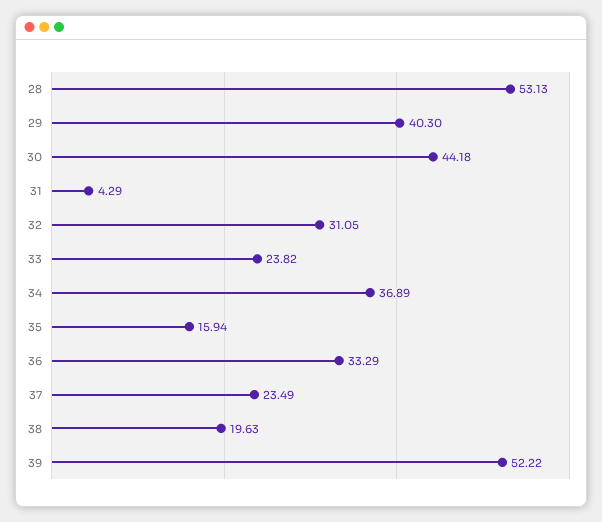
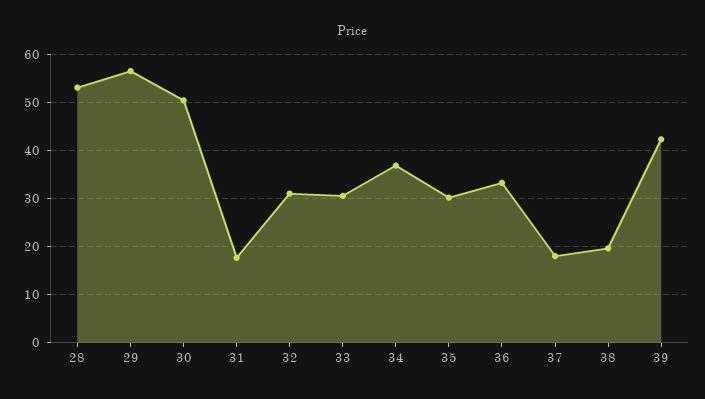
  {
    "28": 53.13,
-   "29": 40.3,
+   "29": 56,
-   "30": 44.18,
+   "30": 50,
-   "31": 4.29,
+   "31": 18,
    "32": 31.05,
-   "33": 23.82,
+   "33": 30,
    "34": 36.89,
-   "35": 15.94,
+   "35": 30,
    "36": 33.29,
-   "37": 23.49,
+   "37": 18,
    "38": 19.63,
-   "39": 52.22
+   "39": 42
  }

